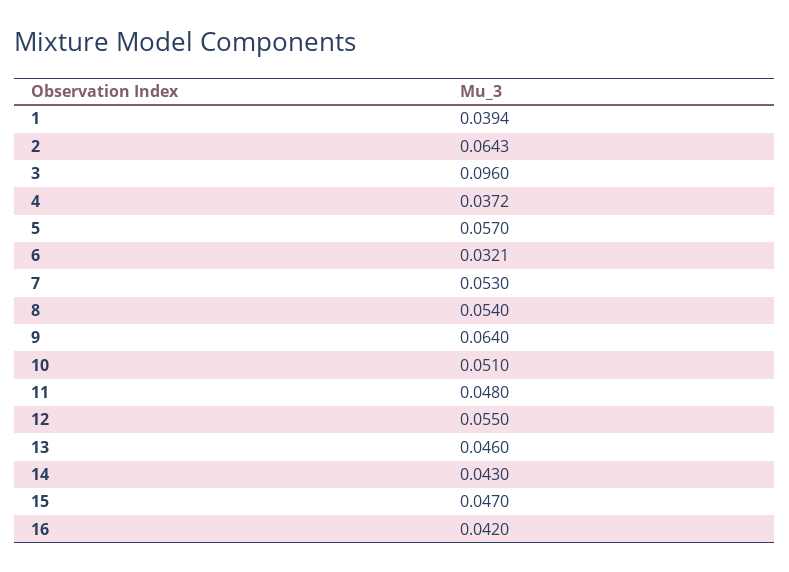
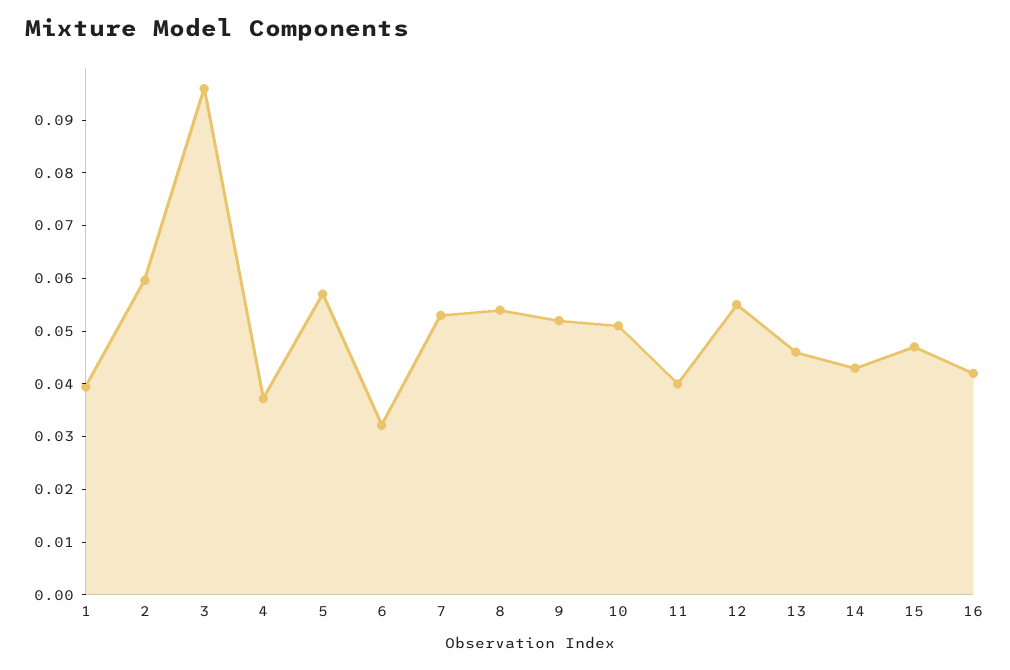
  {
    "1": 0.0394,
-   "2": 0.0643,
+   "2": 0.06,
    "3": 0.096,
    "4": 0.0372,
    "5": 0.057,
    "6": 0.0321,
    "7": 0.053,
    "8": 0.054,
-   "9": 0.064,
+   "9": 0.052,
    "10": 0.051,
-   "11": 0.048,
+   "11": 0.04,
    "12": 0.055,
    "13": 0.046,
    "14": 0.043,
    "15": 0.047,
    "16": 0.042
  }

